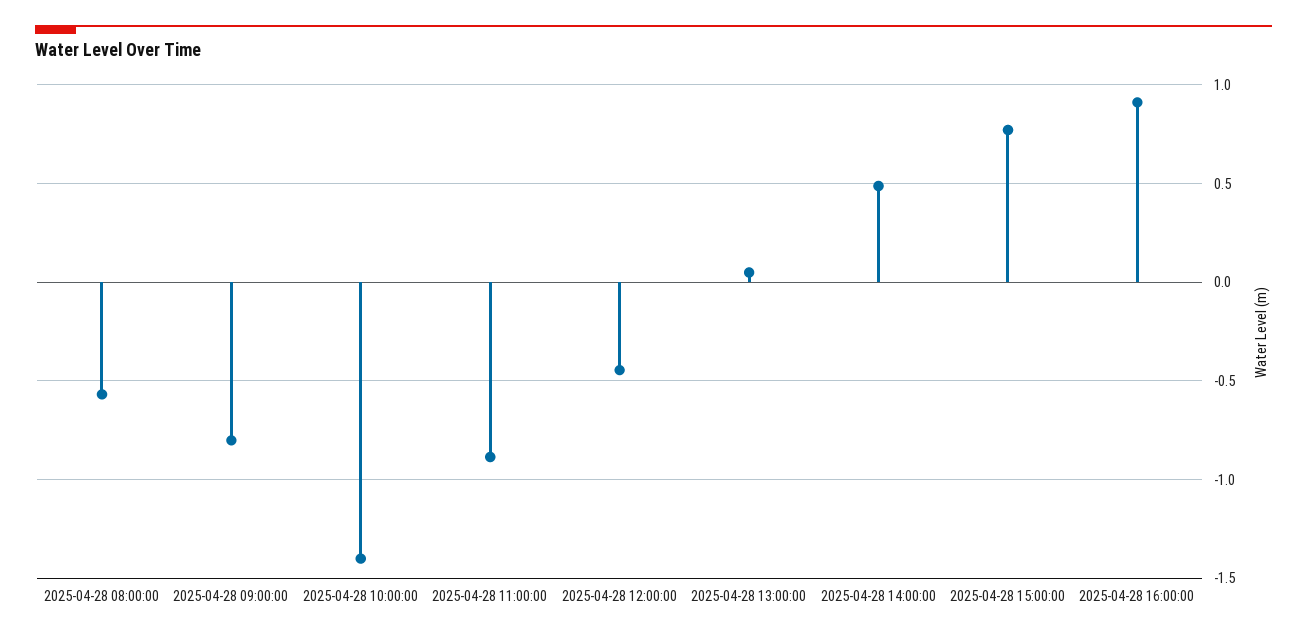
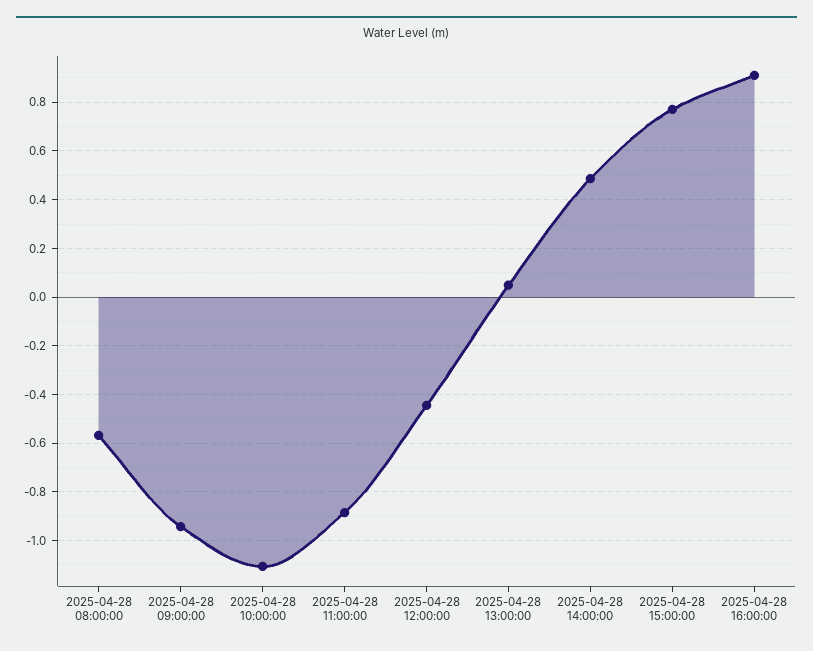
  {
    "2025-04-28 08:00:00": -0.575,
-   "2025-04-28 09:00:00": -0.8,
+   "2025-04-28 09:00:00": -0.95,
-   "2025-04-28 10:00:00": -1.4,
+   "2025-04-28 10:00:00": -1.1,
    "2025-04-28 11:00:00": -0.875,
    "2025-04-28 12:00:00": -0.45,
    "2025-04-28 13:00:00": 0.05,
    "2025-04-28 14:00:00": 0.475,
    "2025-04-28 15:00:00": 0.775,
    "2025-04-28 16:00:00": 0.9
  }

